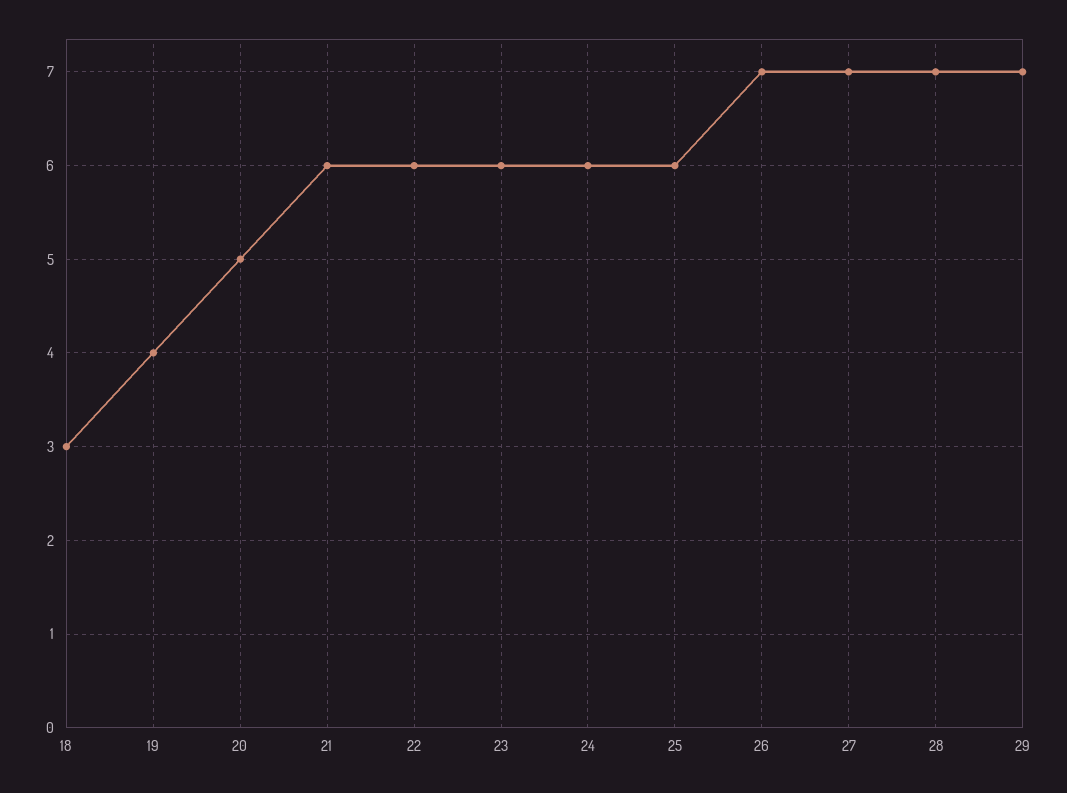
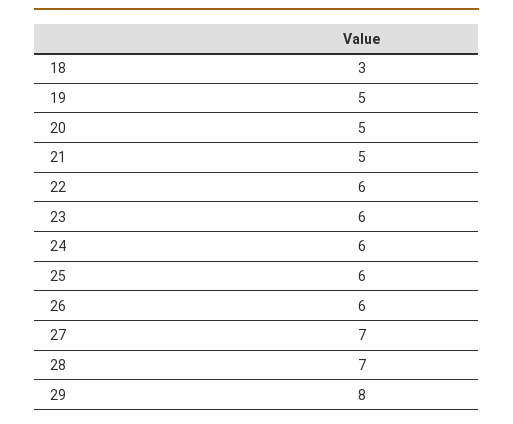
  {
    "18": 3,
-   "19": 4,
+   "19": 5,
    "20": 5,
-   "21": 6,
+   "21": 5,
    "22": 6,
    "23": 6,
    "24": 6,
    "25": 6,
-   "26": 7,
+   "26": 6,
    "27": 7,
    "28": 7,
-   "29": 7
+   "29": 8
  }

